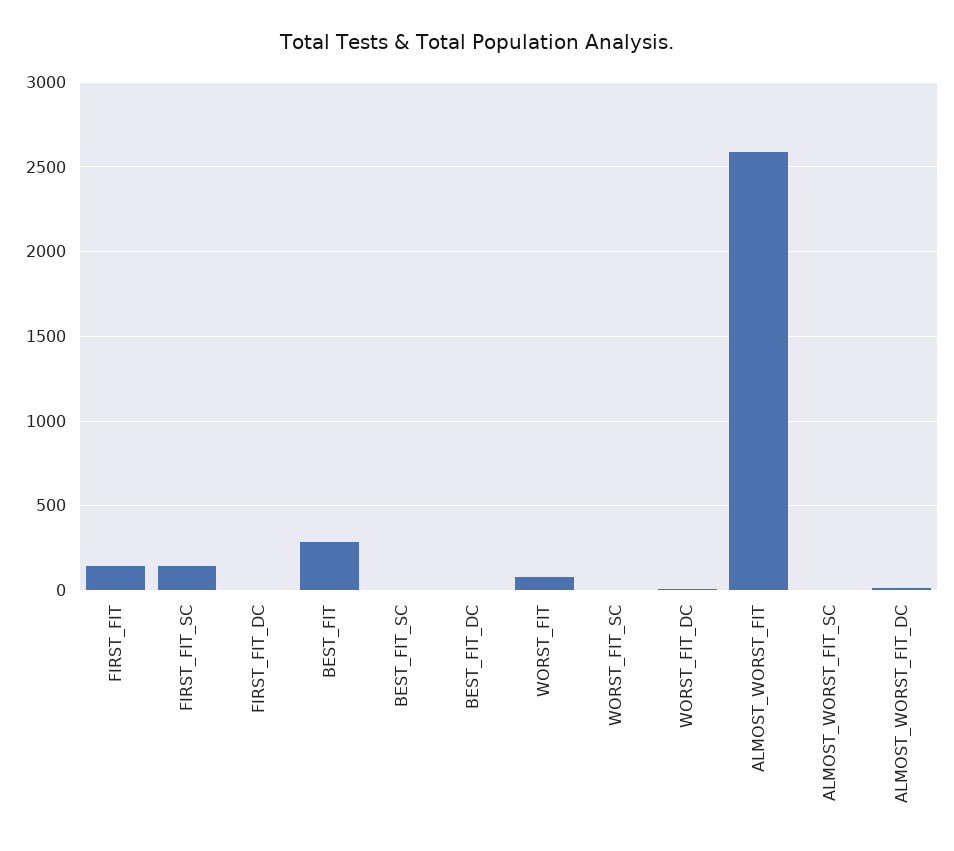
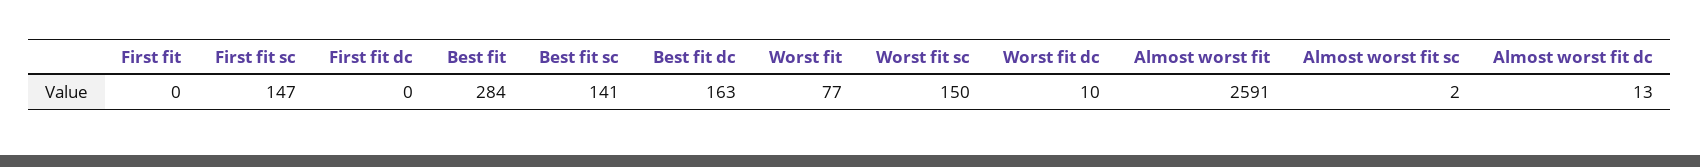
  {
-   "FIRST_FIT": 150,
+   "FIRST_FIT": 0,
    "FIRST_FIT_SC": 147,
    "FIRST_FIT_DC": 0,
    "BEST_FIT": 284,
-   "BEST_FIT_SC": 0,
+   "BEST_FIT_SC": 141,
-   "BEST_FIT_DC": 0,
+   "BEST_FIT_DC": 163,
    "WORST_FIT": 77,
-   "WORST_FIT_SC": 0,
+   "WORST_FIT_SC": 150,
    "WORST_FIT_DC": 10,
    "ALMOST_WORST_FIT": 2591,
    "ALMOST_WORST_FIT_SC": 2,
    "ALMOST_WORST_FIT_DC": 13
  }

